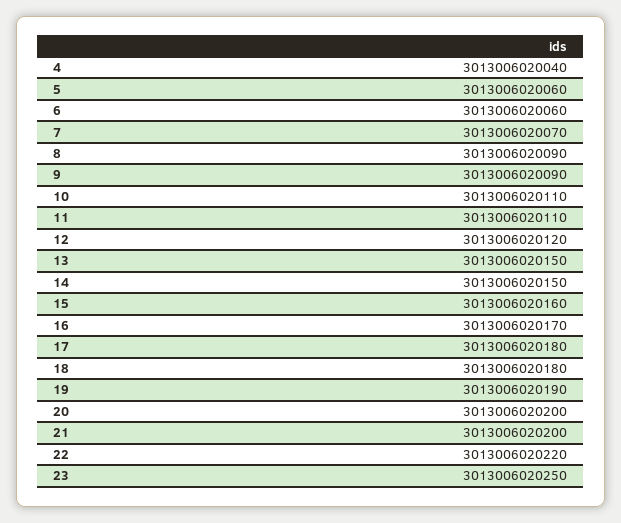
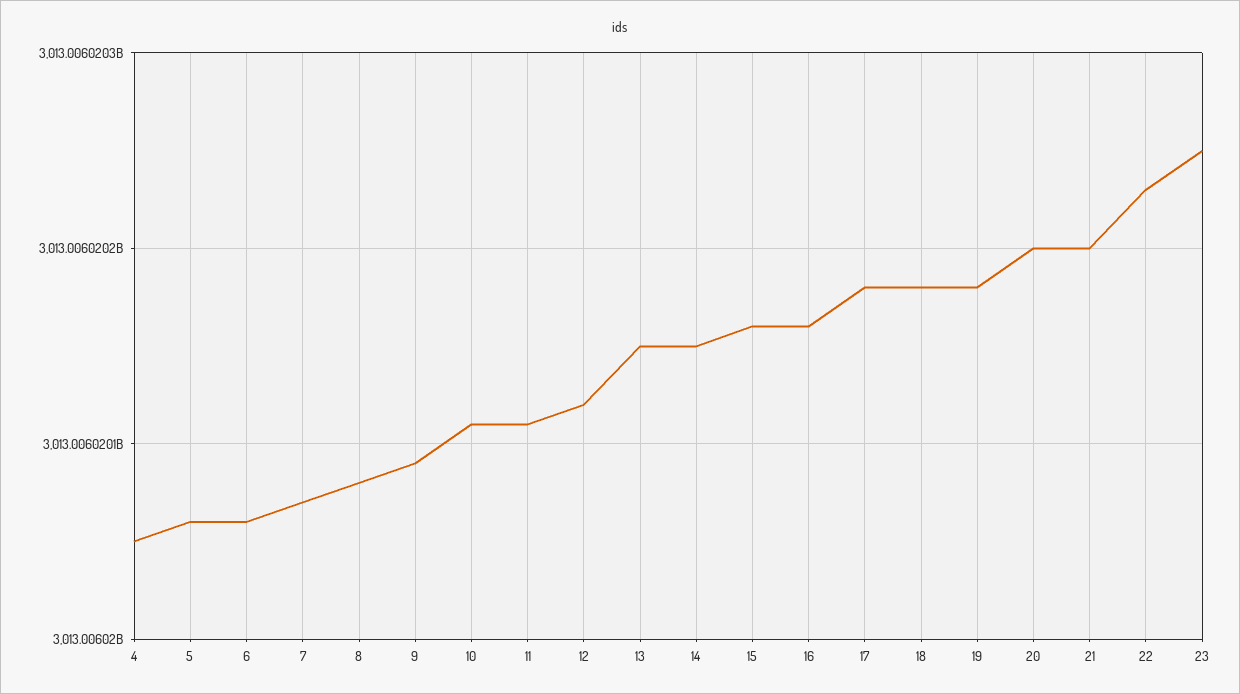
  {
-   "4": 3013006020040,
+   "4": 3013006020050,
    "5": 3013006020060,
    "6": 3013006020060,
    "7": 3013006020070,
-   "8": 3013006020090,
+   "8": 3013006020080,
    "9": 3013006020090,
    "10": 3013006020110,
    "11": 3013006020110,
    "12": 3013006020120,
    "13": 3013006020150,
    "14": 3013006020150,
    "15": 3013006020160,
-   "16": 3013006020170,
+   "16": 3013006020160,
    "17": 3013006020180,
    "18": 3013006020180,
-   "19": 3013006020190,
+   "19": 3013006020180,
    "20": 3013006020200,
    "21": 3013006020200,
-   "22": 3013006020220,
+   "22": 3013006020230,
    "23": 3013006020250
  }

